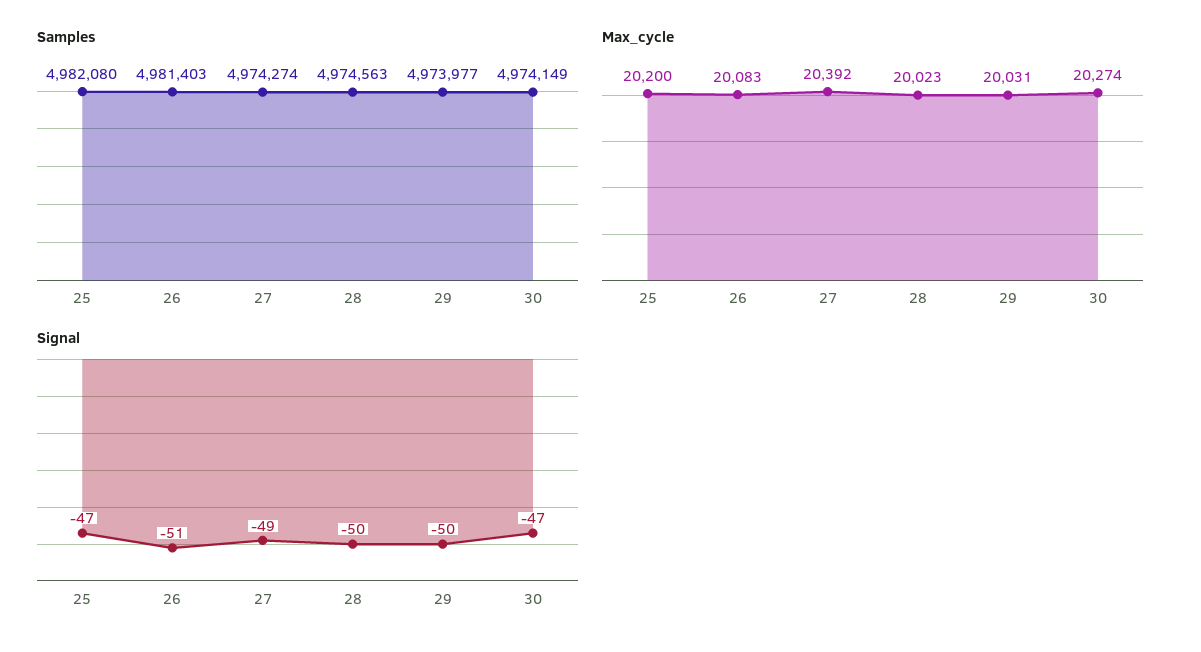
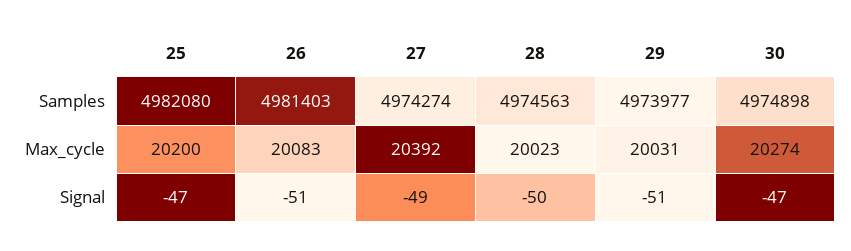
  {
    "Samples": {
      "25": 4982080,
      "26": 4981403,
      "27": 4974274,
      "28": 4974563,
      "29": 4973977,
-     "30": 4974149
+     "30": 4974898
    },
    "Max_cycle": {
      "25": 20200,
      "26": 20083,
      "27": 20392,
      "28": 20023,
      "29": 20031,
      "30": 20274
    },
    "Signal": {
      "25": -47,
      "26": -51,
      "27": -49,
      "28": -50,
-     "29": -50,
+     "29": -51,
      "30": -47
    }
  }

